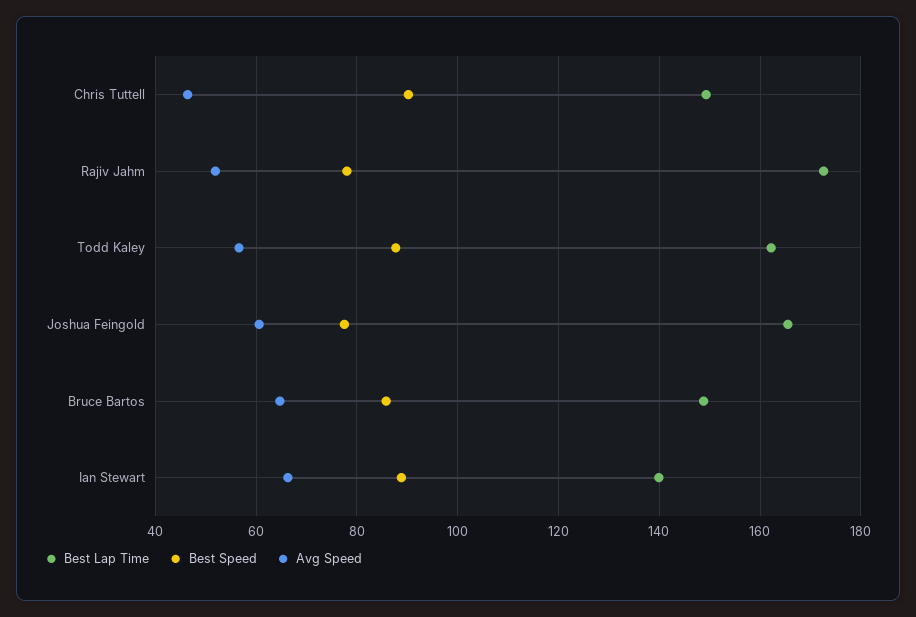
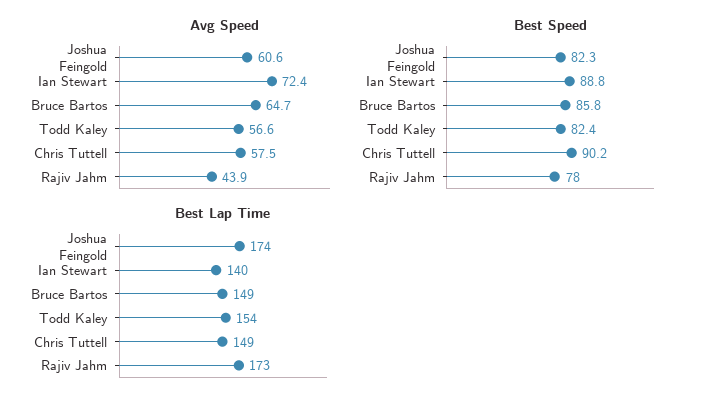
  {
    "Best Lap Time": {
      "Chris Tuttell": 149,
      "Rajiv Jahm": 173,
-     "Todd Kaley": 162,
+     "Todd Kaley": 154,
-     "Joshua Feingold": 166,
+     "Joshua Feingold": 174,
      "Bruce Bartos": 149,
      "Ian Stewart": 140
    },
    "Best Speed": {
      "Chris Tuttell": 90.2,
      "Rajiv Jahm": 78,
-     "Todd Kaley": 88,
+     "Todd Kaley": 82.4,
-     "Joshua Feingold": 78,
+     "Joshua Feingold": 82.3,
      "Bruce Bartos": 85.8,
      "Ian Stewart": 88.8
    },
    "Avg Speed": {
-     "Chris Tuttell": 46,
+     "Chris Tuttell": 57.5,
-     "Rajiv Jahm": 52,
+     "Rajiv Jahm": 43.9,
      "Todd Kaley": 56.6,
      "Joshua Feingold": 60.6,
      "Bruce Bartos": 64.7,
-     "Ian Stewart": 66
+     "Ian Stewart": 72.4
    }
  }

